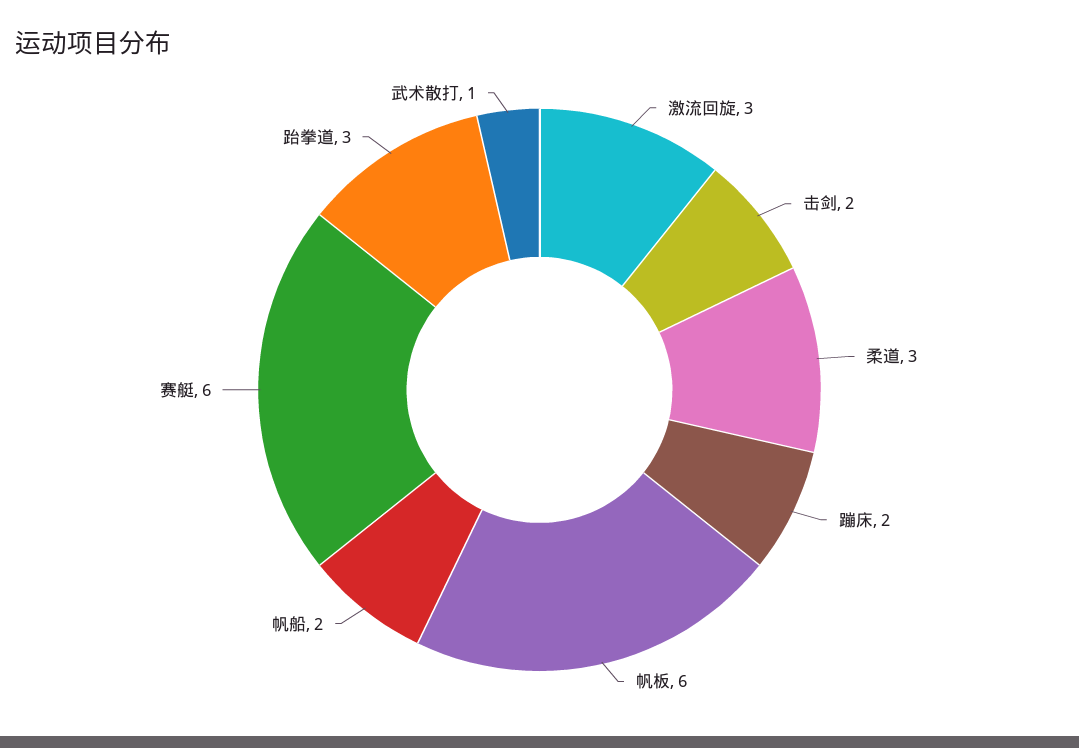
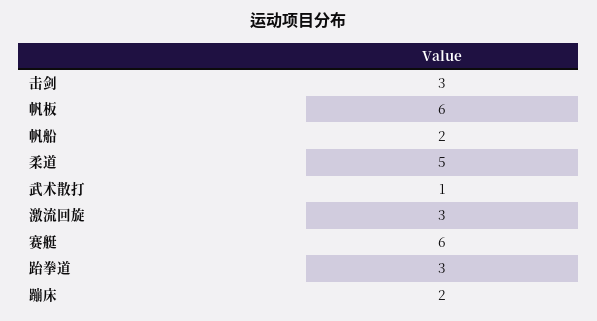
  {
    "激流回旋": 3,
-   "击剑": 2,
+   "击剑": 3,
-   "柔道": 3,
+   "柔道": 5,
    "蹦床": 2,
    "帆板": 6,
    "帆船": 2,
    "赛艇": 6,
    "跆拳道": 3,
    "武术散打": 1
  }

